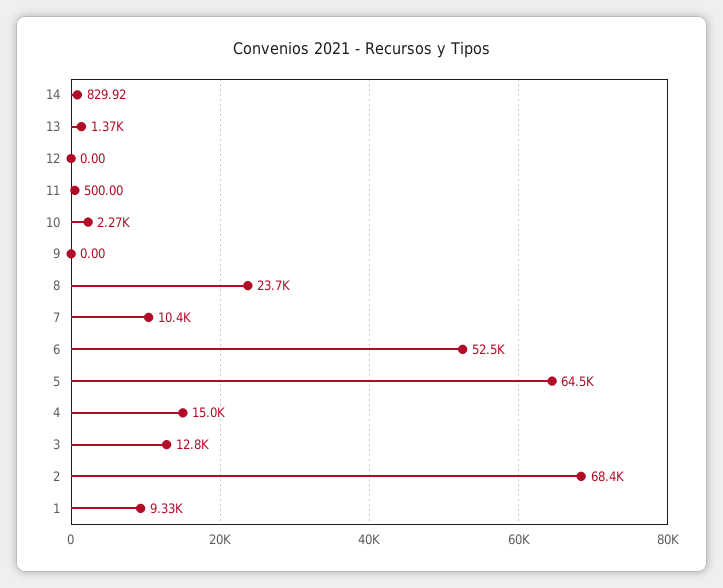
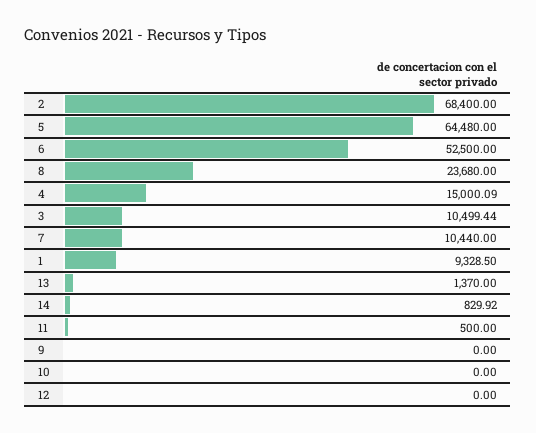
  {
    "14": 829.92,
    "13": 1370,
    "12": 0,
    "11": 500,
-   "10": 2270,
+   "10": 0,
    "9": 0,
    "8": 23680,
    "7": 10440,
    "6": 52500,
    "5": 64480,
    "4": 15000.09,
-   "3": 12800,
+   "3": 10499.44,
    "2": 68400,
    "1": 9328.5
  }

